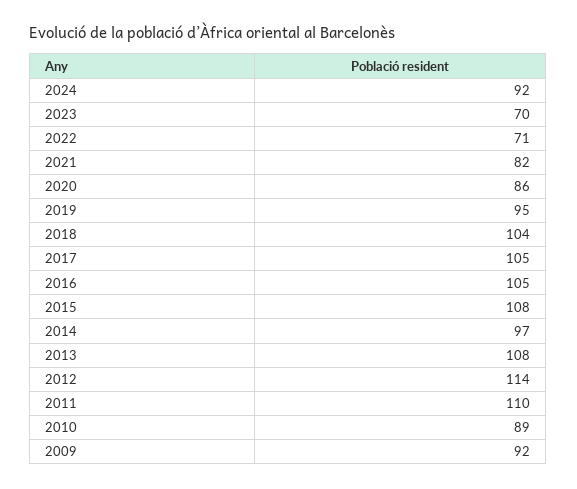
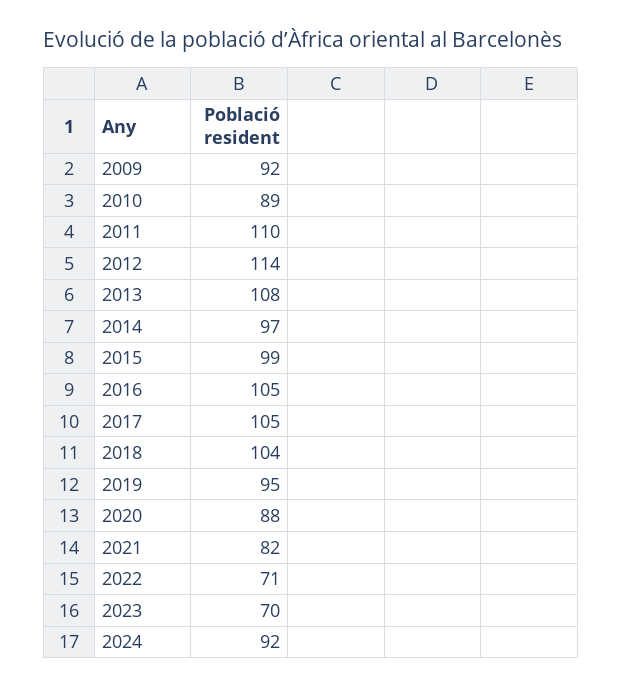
  {
    "2024": 92,
    "2023": 70,
    "2022": 71,
    "2021": 82,
-   "2020": 86,
+   "2020": 88,
    "2019": 95,
    "2018": 104,
    "2017": 105,
    "2016": 105,
-   "2015": 108,
+   "2015": 99,
    "2014": 97,
    "2013": 108,
    "2012": 114,
    "2011": 110,
    "2010": 89,
    "2009": 92
  }

